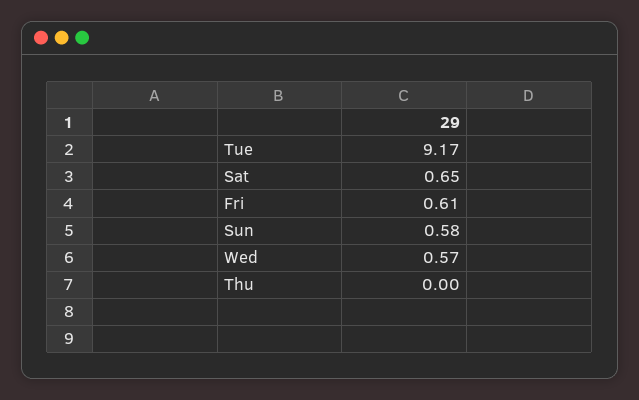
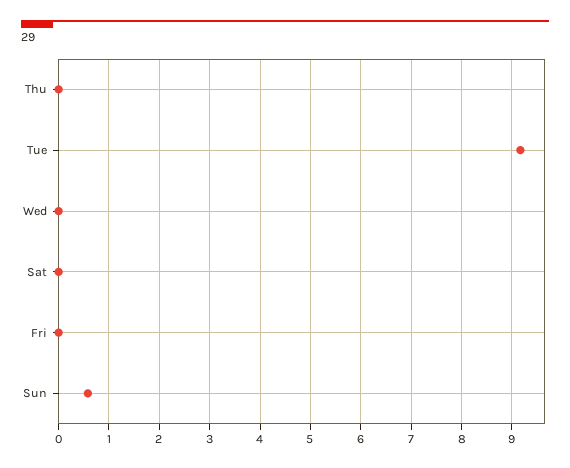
  {
    "Tue": 9.17,
-   "Sat": 0.65,
+   "Sat": 0,
-   "Fri": 0.61,
+   "Fri": 0,
    "Sun": 0.58,
-   "Wed": 0.57,
+   "Wed": 0,
    "Thu": 0
  }

